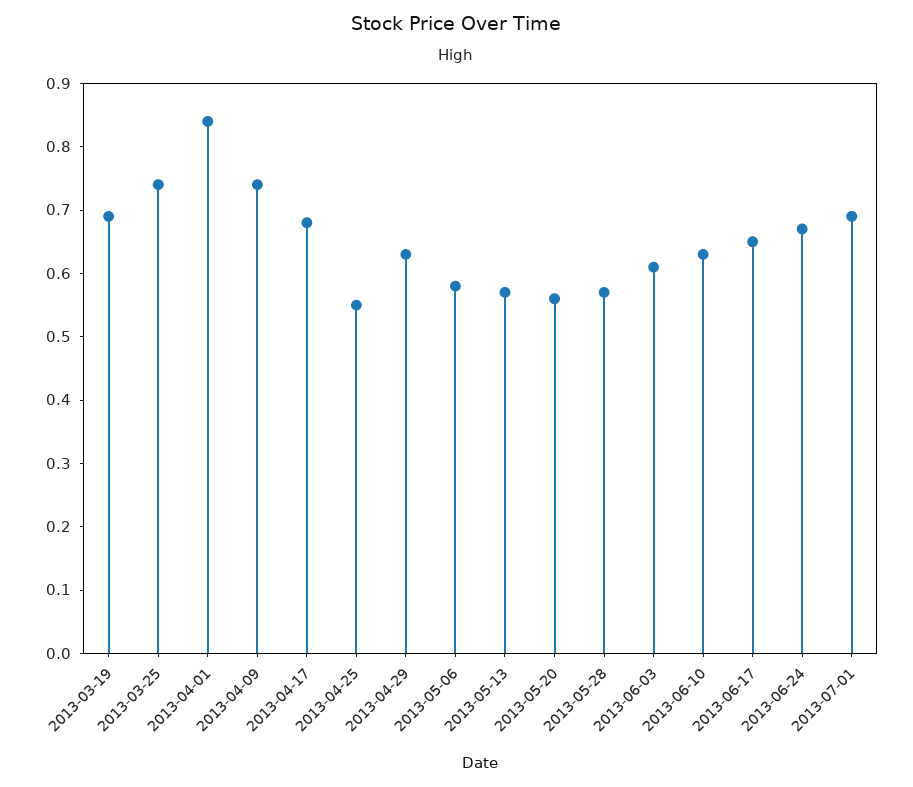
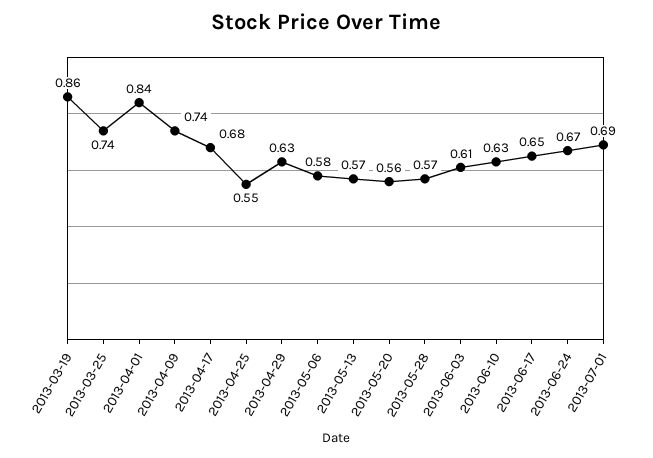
  {
-   "2013-03-19": 0.7,
+   "2013-03-19": 0.86,
    "2013-03-25": 0.74,
    "2013-04-01": 0.84,
    "2013-04-09": 0.74,
    "2013-04-17": 0.68,
    "2013-04-25": 0.55,
    "2013-04-29": 0.63,
    "2013-05-06": 0.58,
    "2013-05-13": 0.57,
    "2013-05-20": 0.56,
    "2013-05-28": 0.57,
    "2013-06-03": 0.61,
    "2013-06-10": 0.63,
    "2013-06-17": 0.65,
    "2013-06-24": 0.67,
    "2013-07-01": 0.69
  }

